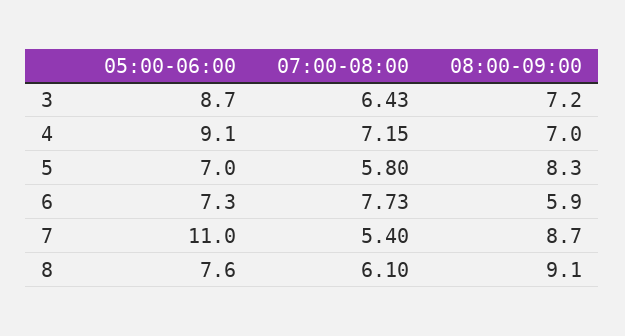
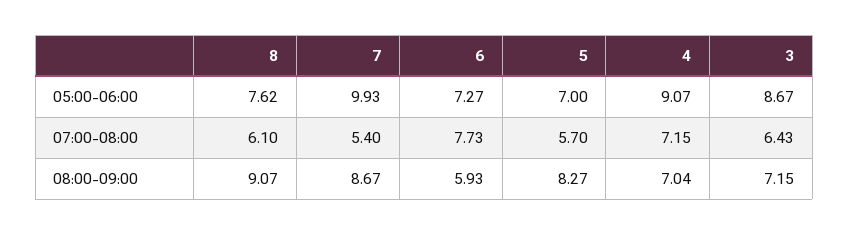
  {
    "05:00-06:00": {
      "3": 8.67,
      "4": 9.07,
      "5": 7,
      "6": 7.27,
-     "7": 11,
+     "7": 9.93,
      "8": 7.62
    },
    "07:00-08:00": {
      "3": 6.43,
      "4": 7.15,
-     "5": 5.8,
+     "5": 5.7,
      "6": 7.73,
      "7": 5.4,
      "8": 6.1
    },
    "08:00-09:00": {
      "3": 7.15,
      "4": 7.04,
      "5": 8.27,
      "6": 5.93,
      "7": 8.67,
      "8": 9.07
    }
  }

